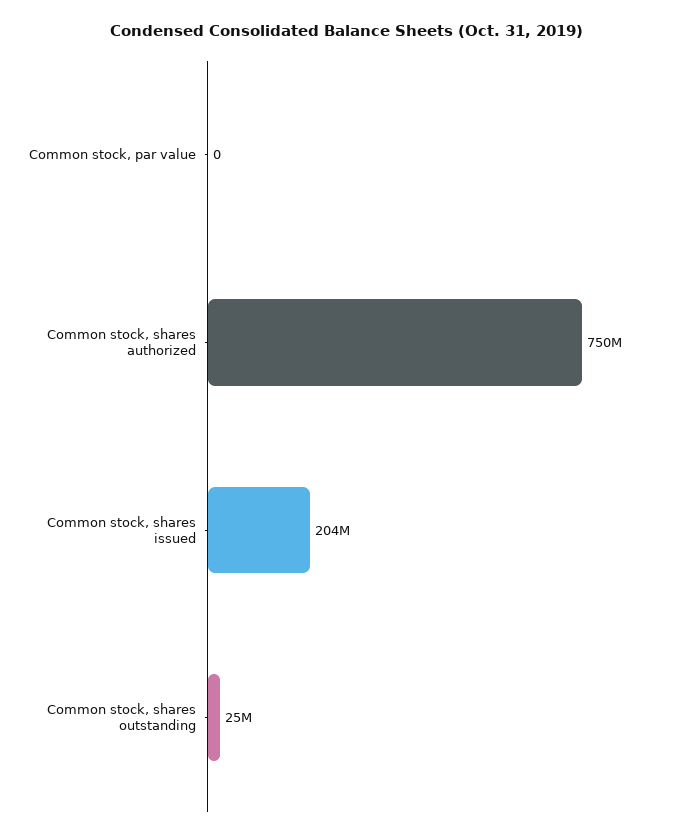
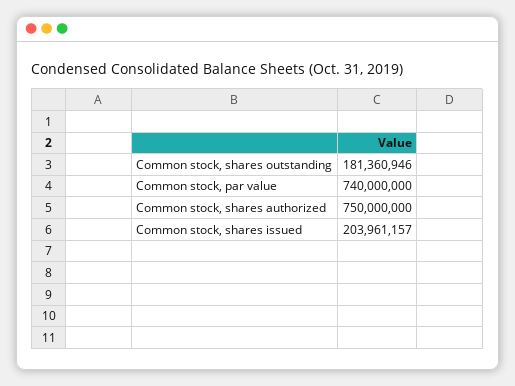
  {
-   "Common stock, par value": 0,
+   "Common stock, par value": 740000000,
    "Common stock, shares authorized": 750000000,
    "Common stock, shares issued": 203961157,
-   "Common stock, shares outstanding": 25000000
+   "Common stock, shares outstanding": 181360946
  }

